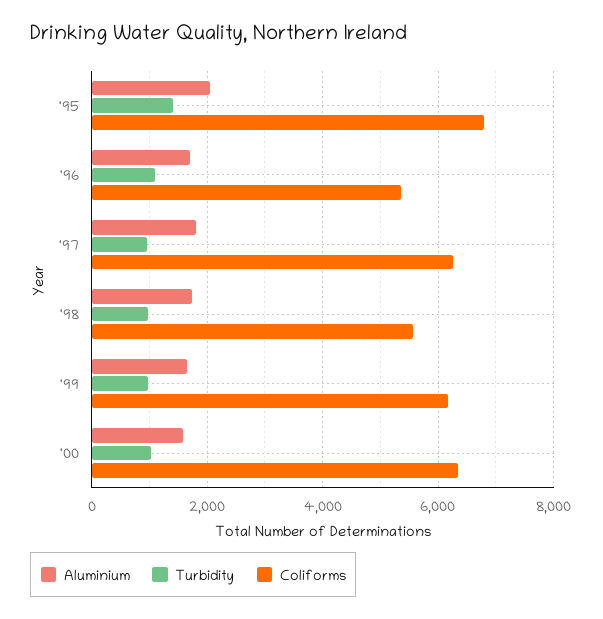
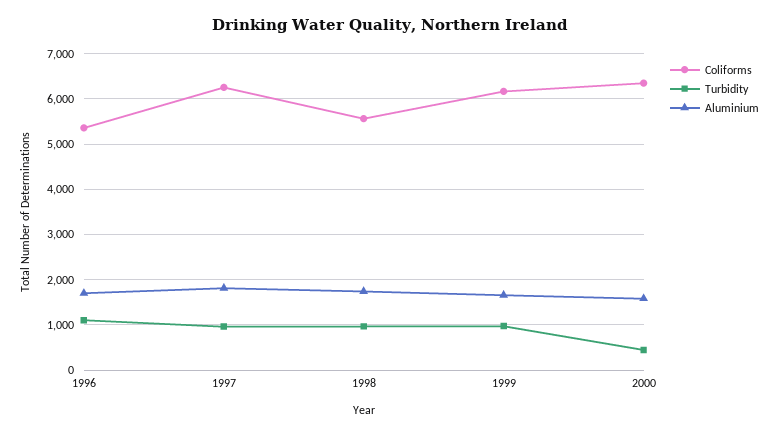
  {
    "Aluminium": {
-     "'95": 2000,
      "'96": 1800,
      "'97": 1800,
      "'98": 1800,
      "'99": 1600,
      "'00": 1600
    },
    "Turbidity": {
-     "'95": 1400,
      "'96": 1200,
      "'97": 1000,
      "'98": 1000,
      "'99": 1000,
-     "'00": 1000
+     "'00": 400
    },
    "Coliforms": {
-     "'95": 6800,
      "'96": 5400,
      "'97": 6200,
      "'98": 5600,
      "'99": 6200,
      "'00": 6400
    }
  }

